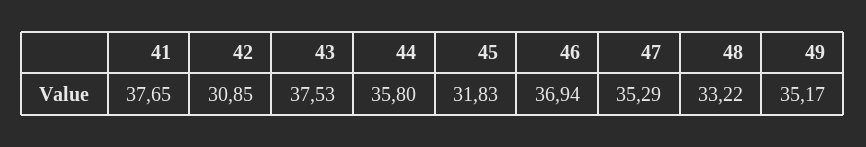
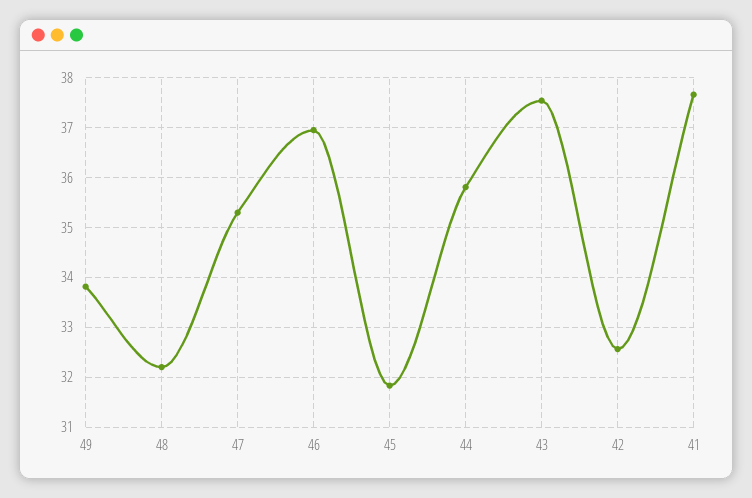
  {
    "41": 37.65,
-   "42": 30.85,
+   "42": 32.6,
    "43": 37.53,
    "44": 35.8,
    "45": 31.83,
    "46": 36.94,
    "47": 35.29,
-   "48": 33.22,
+   "48": 32.2,
-   "49": 35.17
+   "49": 33.8
  }

